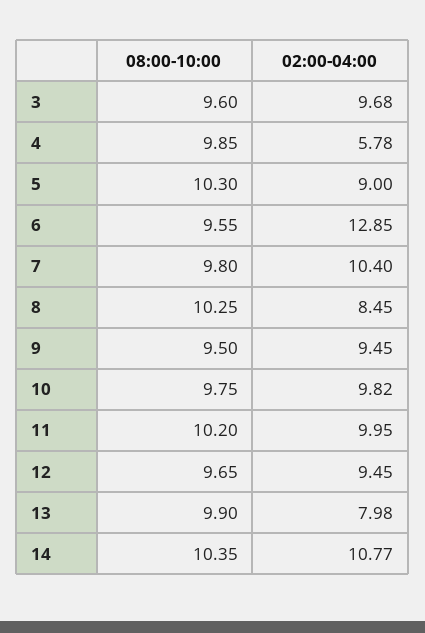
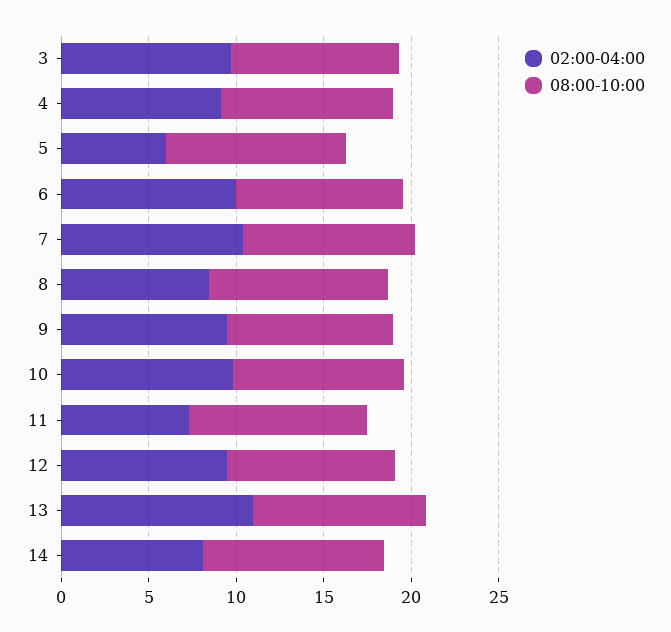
  {
    "08:00-10:00": {
      "3": 9.6,
      "4": 9.85,
      "5": 10.3,
      "6": 9.55,
      "7": 9.8,
      "8": 10.25,
      "9": 9.5,
      "10": 9.75,
      "11": 10.2,
      "12": 9.65,
      "13": 9.9,
      "14": 10.35
    },
    "02:00-04:00": {
      "3": 9.68,
-     "4": 5.78,
+     "4": 9,
-     "5": 9,
+     "5": 6,
-     "6": 12.85,
+     "6": 10,
      "7": 10.4,
      "8": 8.45,
      "9": 9.45,
      "10": 9.82,
-     "11": 9.95,
+     "11": 7,
      "12": 9.45,
-     "13": 7.98,
+     "13": 11,
-     "14": 10.77
+     "14": 8
    }
  }

